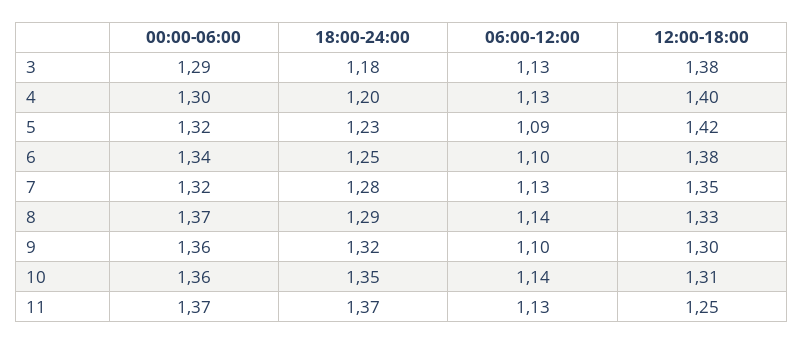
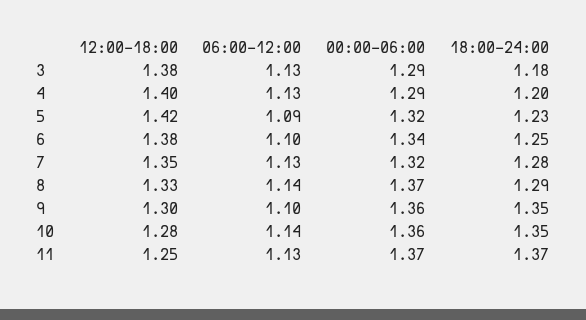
  {
    "00:00-06:00": {
      "3": 1.29,
-     "4": 1.3,
+     "4": 1.29,
      "5": 1.32,
      "6": 1.34,
      "7": 1.32,
      "8": 1.37,
      "9": 1.36,
      "10": 1.36,
      "11": 1.37
    },
    "18:00-24:00": {
      "3": 1.18,
      "4": 1.2,
      "5": 1.23,
      "6": 1.25,
      "7": 1.28,
      "8": 1.29,
-     "9": 1.32,
+     "9": 1.35,
      "10": 1.35,
      "11": 1.37
    },
    "06:00-12:00": {
      "3": 1.13,
      "4": 1.13,
      "5": 1.09,
      "6": 1.1,
      "7": 1.13,
      "8": 1.14,
      "9": 1.1,
      "10": 1.14,
      "11": 1.13
    },
    "12:00-18:00": {
      "3": 1.38,
      "4": 1.4,
      "5": 1.42,
      "6": 1.38,
      "7": 1.35,
      "8": 1.33,
      "9": 1.3,
-     "10": 1.31,
+     "10": 1.28,
      "11": 1.25
    }
  }

